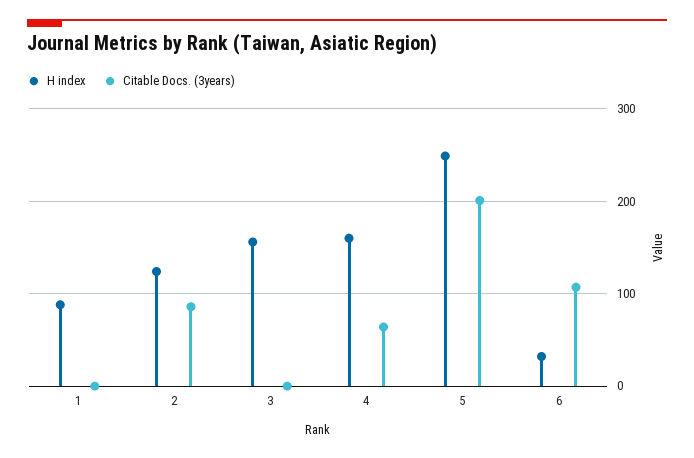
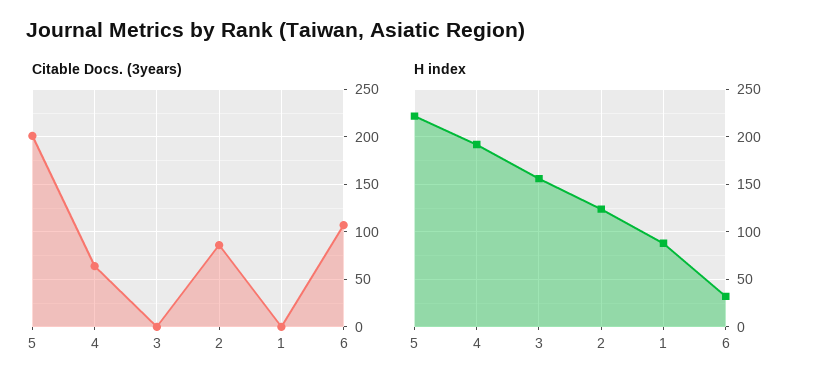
  {
    "H index": {
      "1": 90,
      "2": 120,
      "3": 160,
-     "4": 160,
+     "4": 190,
-     "5": 250,
+     "5": 220,
      "6": 30
    },
    "Citable Docs. (3years)": {
      "1": 0,
      "2": 90,
      "3": 0,
      "4": 60,
      "5": 200,
      "6": 110
    }
  }

